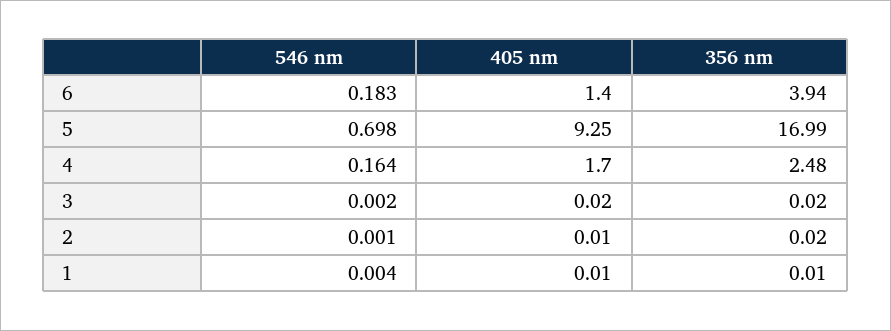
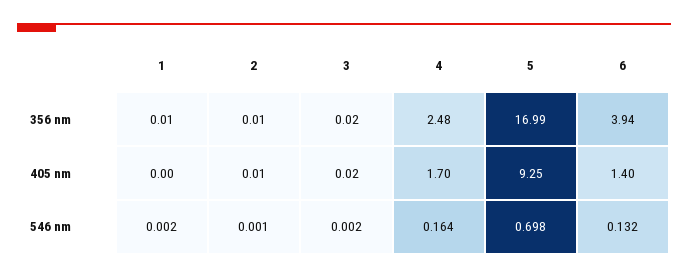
  {
    "546 nm": {
-     "6": 0.183,
+     "6": 0.132,
      "5": 0.698,
      "4": 0.164,
      "3": 0.002,
      "2": 0.001,
-     "1": 0.004
+     "1": 0.002
    },
    "405 nm": {
      "6": 1.4,
      "5": 9.25,
      "4": 1.7,
      "3": 0.02,
      "2": 0.01,
-     "1": 0.01
+     "1": 0
    },
    "356 nm": {
      "6": 3.94,
      "5": 16.99,
      "4": 2.48,
      "3": 0.02,
-     "2": 0.02,
+     "2": 0.01,
      "1": 0.01
    }
  }

